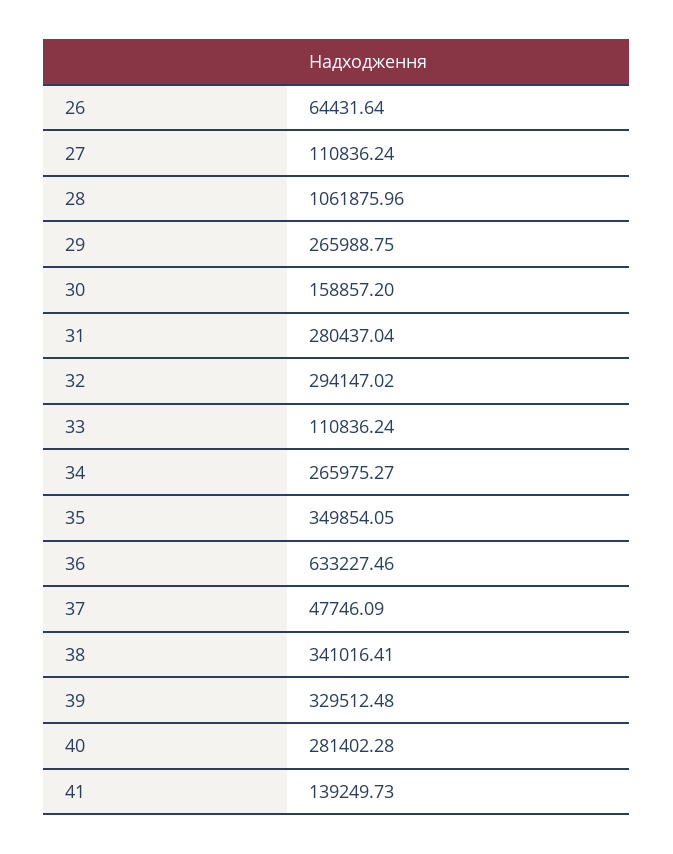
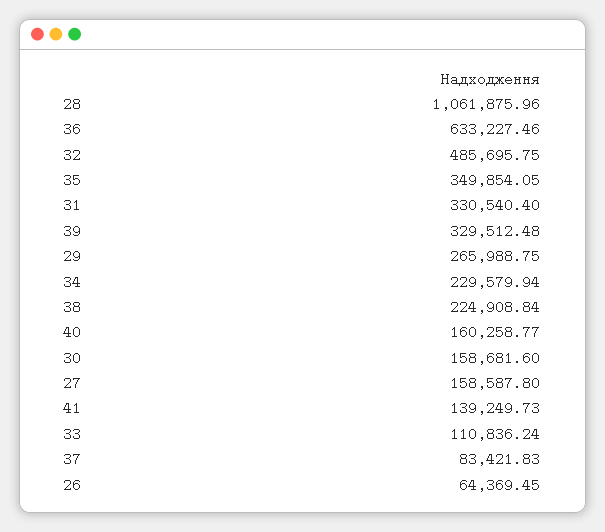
  {
-   "26": 64431.64,
+   "26": 64369.45,
-   "27": 110836.24,
+   "27": 158587.8,
    "28": 1061875.96,
    "29": 265988.75,
-   "30": 158857.2,
+   "30": 158681.6,
-   "31": 280437.04,
+   "31": 330540.4,
-   "32": 294147.02,
+   "32": 485695.75,
    "33": 110836.24,
-   "34": 265975.27,
+   "34": 229579.94,
    "35": 349854.05,
    "36": 633227.46,
-   "37": 47746.09,
+   "37": 83421.83,
-   "38": 341016.41,
+   "38": 224908.84,
    "39": 329512.48,
-   "40": 281402.28,
+   "40": 160258.77,
    "41": 139249.73
  }

